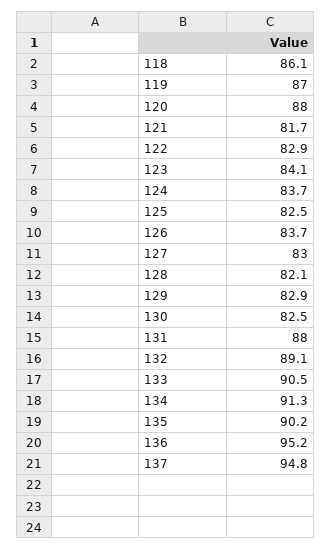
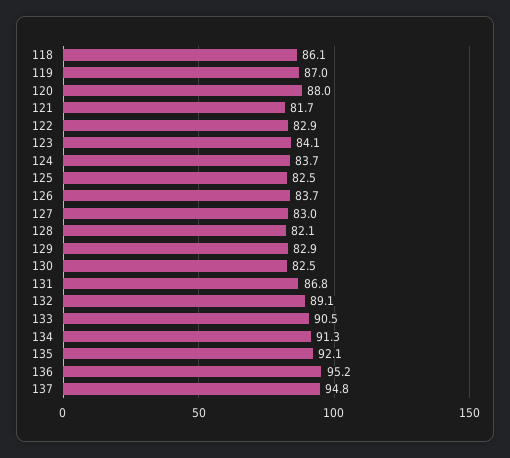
  {
    "118": 86.1,
    "119": 87,
    "120": 88,
    "121": 81.7,
    "122": 82.9,
    "123": 84.1,
    "124": 83.7,
    "125": 82.5,
    "126": 83.7,
    "127": 83,
    "128": 82.1,
    "129": 82.9,
    "130": 82.5,
-   "131": 88,
+   "131": 86.8,
    "132": 89.1,
    "133": 90.5,
    "134": 91.3,
-   "135": 90.2,
+   "135": 92.1,
    "136": 95.2,
    "137": 94.8
  }

